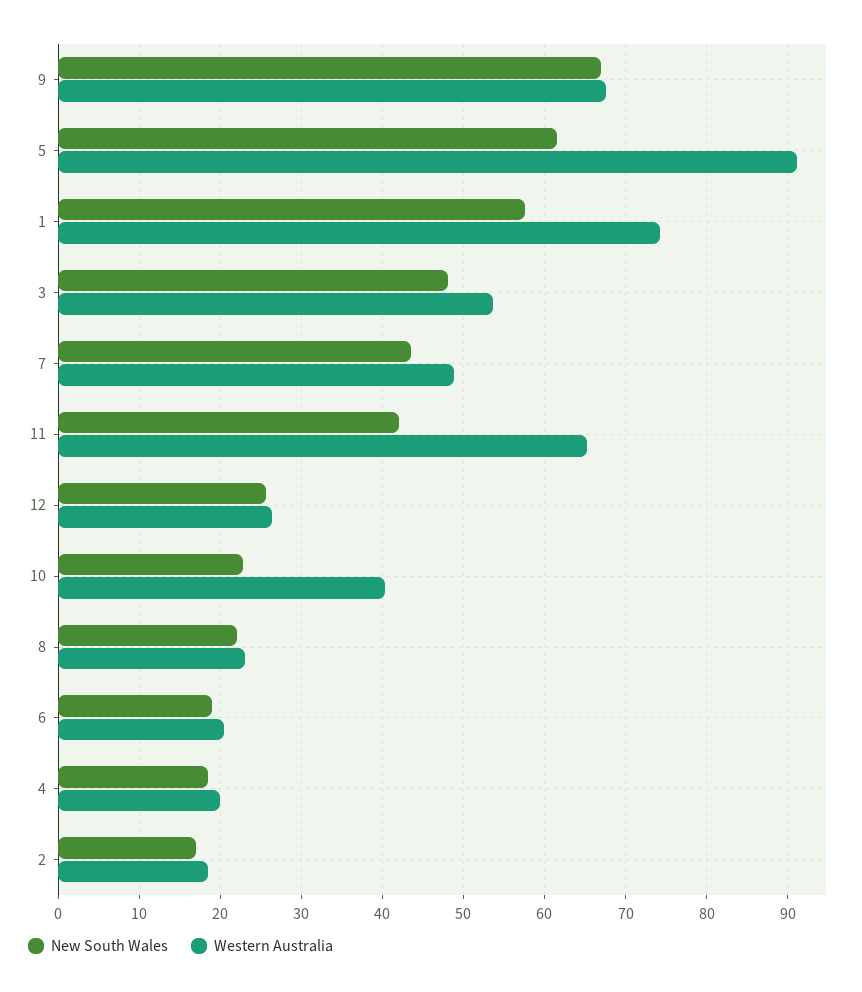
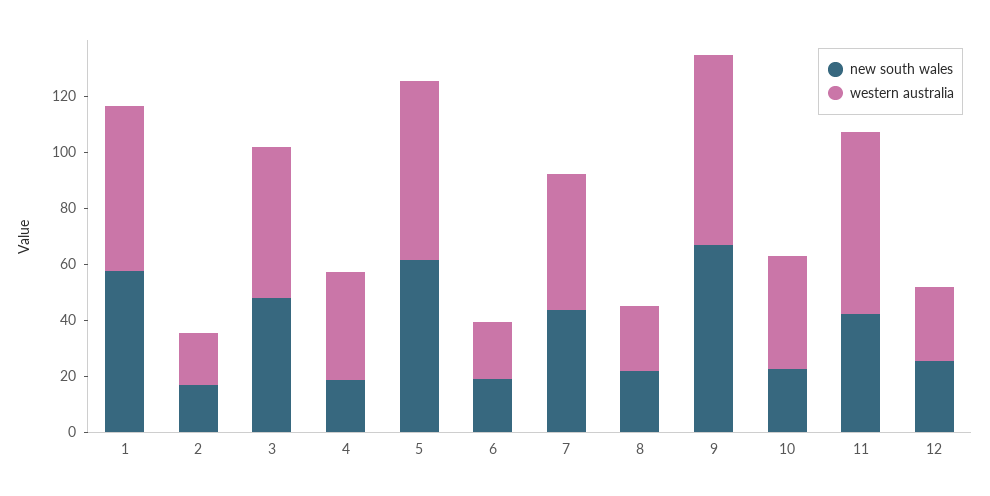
  {
    "New South Wales": {
      "9": 67,
      "5": 62,
      "1": 58,
      "3": 48,
      "7": 44,
      "11": 42,
      "12": 26,
      "10": 23,
      "8": 22,
      "6": 19,
      "4": 19,
      "2": 17
    },
    "Western Australia": {
      "9": 68,
-     "5": 91,
+     "5": 65,
-     "1": 74,
+     "1": 60,
      "3": 54,
      "7": 49,
      "11": 65,
      "12": 26,
      "10": 40,
      "8": 23,
      "6": 20,
-     "4": 20,
+     "4": 40,
      "2": 18
    }
  }

